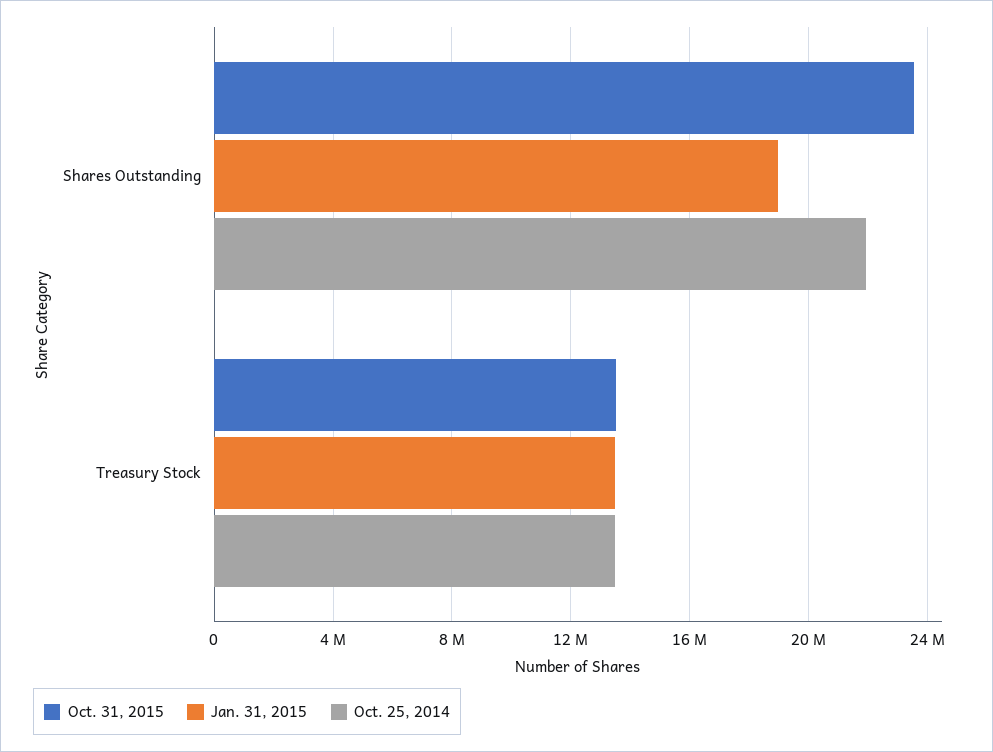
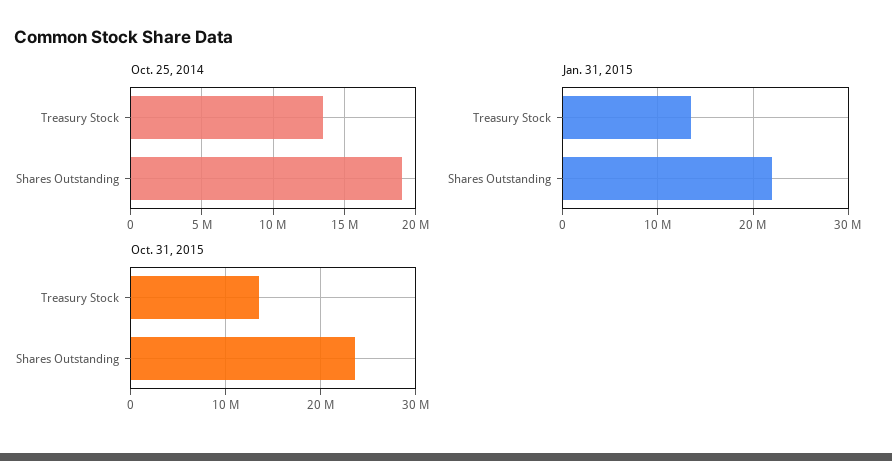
  {
    "Oct. 31, 2015": {
      "Shares Outstanding": 23500000,
      "Treasury Stock": 13500000
    },
    "Jan. 31, 2015": {
-     "Shares Outstanding": 19000000,
+     "Shares Outstanding": 22000000,
      "Treasury Stock": 13500000
    },
    "Oct. 25, 2014": {
-     "Shares Outstanding": 22000000,
+     "Shares Outstanding": 19000000,
      "Treasury Stock": 13500000
    }
  }

